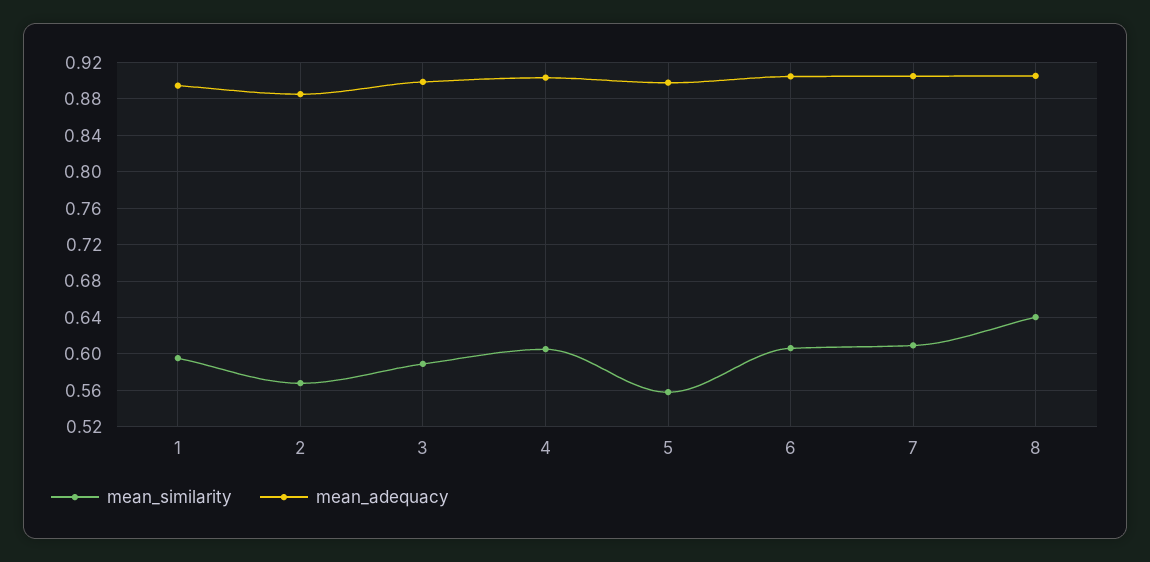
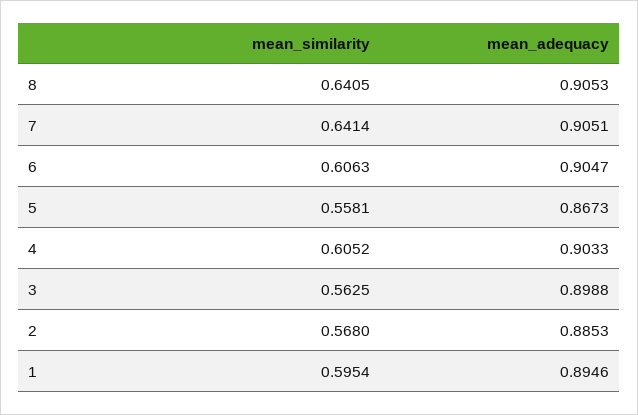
  {
    "mean_similarity": {
      "1": 0.5954,
      "2": 0.568,
-     "3": 0.59,
+     "3": 0.5625,
      "4": 0.6052,
      "5": 0.5581,
      "6": 0.6063,
-     "7": 0.61,
+     "7": 0.6414,
      "8": 0.6405
    },
    "mean_adequacy": {
      "1": 0.8946,
      "2": 0.8853,
      "3": 0.8988,
      "4": 0.9033,
-     "5": 0.9,
+     "5": 0.8673,
      "6": 0.9047,
      "7": 0.9051,
      "8": 0.9053
    }
  }

